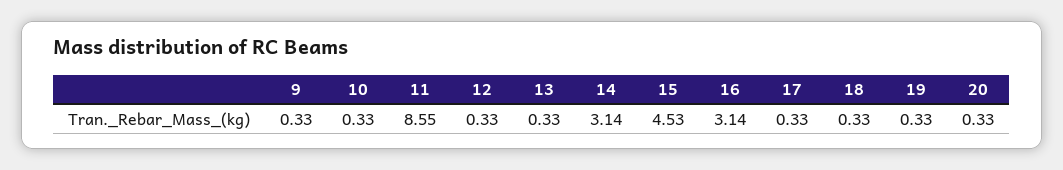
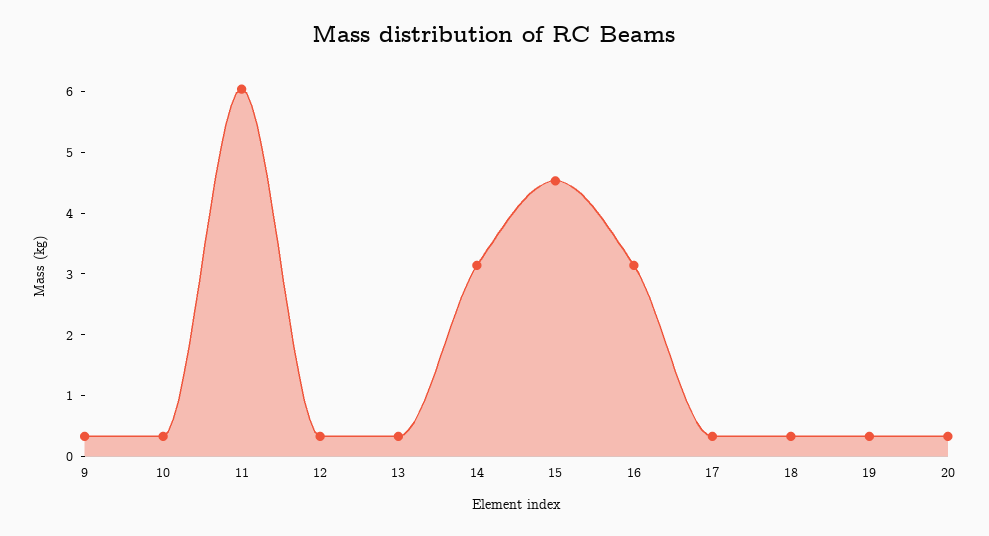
  {
    "9": 0.33,
    "10": 0.33,
-   "11": 8.55,
+   "11": 6,
    "12": 0.33,
    "13": 0.33,
    "14": 3.14,
    "15": 4.53,
    "16": 3.14,
    "17": 0.33,
    "18": 0.33,
    "19": 0.33,
    "20": 0.33
  }

